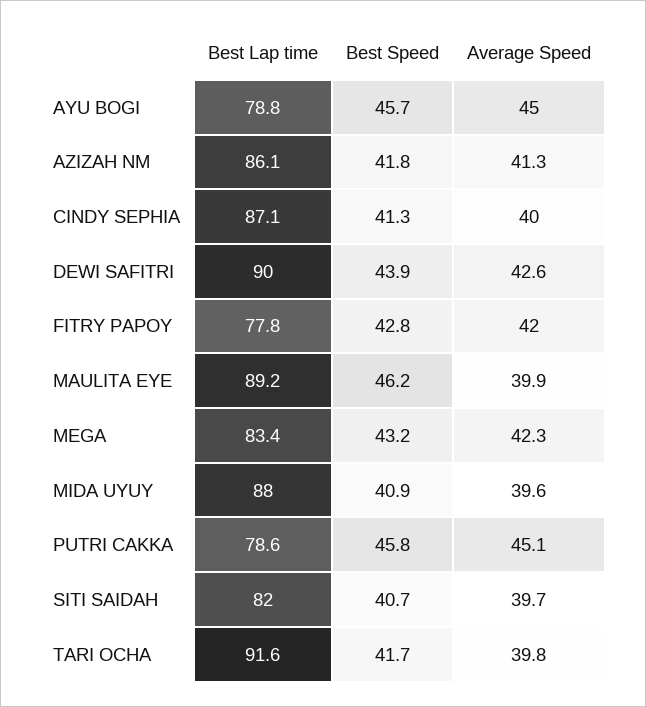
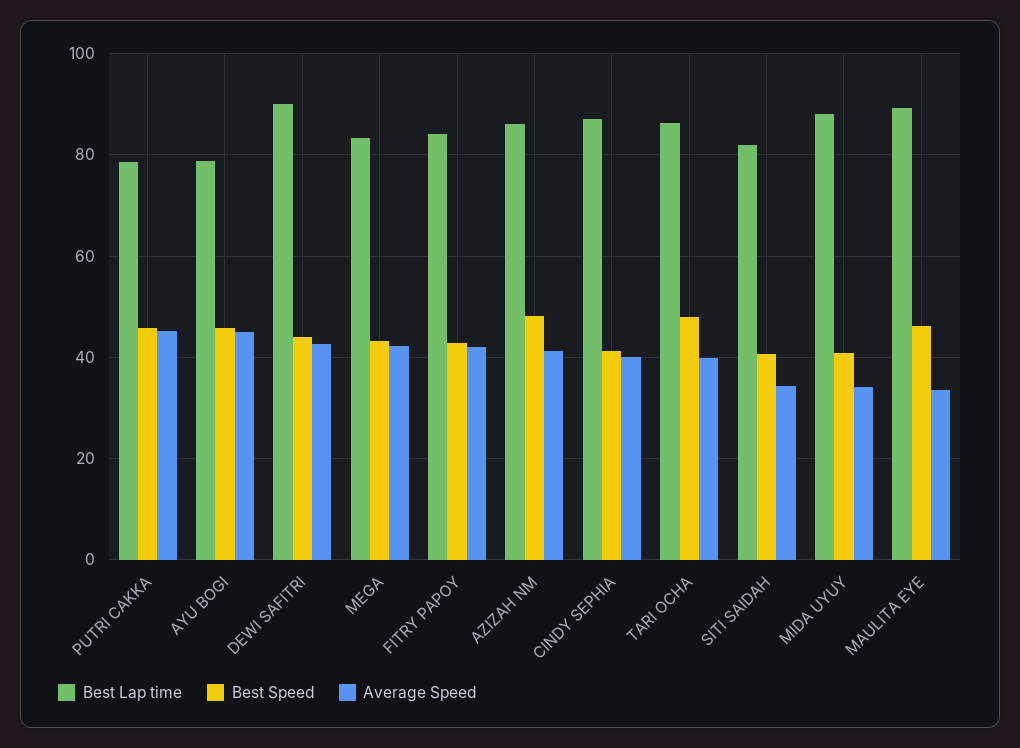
  {
    "Best Lap time": {
      "AYU BOGI": 78.8,
      "AZIZAH NM": 86.1,
      "CINDY SEPHIA": 87.1,
      "DEWI SAFITRI": 90,
-     "FITRY PAPOY": 77.8,
+     "FITRY PAPOY": 84,
      "MAULITA EYE": 89.2,
      "MEGA": 83.4,
      "MIDA UYUY": 88,
      "PUTRI CAKKA": 78.6,
      "SITI SAIDAH": 82,
-     "TARI OCHA": 91.6
+     "TARI OCHA": 86
    },
    "Best Speed": {
      "AYU BOGI": 45.7,
-     "AZIZAH NM": 41.8,
+     "AZIZAH NM": 48,
      "CINDY SEPHIA": 41.3,
      "DEWI SAFITRI": 43.9,
      "FITRY PAPOY": 42.8,
      "MAULITA EYE": 46.2,
      "MEGA": 43.2,
      "MIDA UYUY": 40.9,
      "PUTRI CAKKA": 45.8,
      "SITI SAIDAH": 40.7,
-     "TARI OCHA": 41.7
+     "TARI OCHA": 48
    },
    "Average Speed": {
      "AYU BOGI": 45,
      "AZIZAH NM": 41.3,
      "CINDY SEPHIA": 40,
      "DEWI SAFITRI": 42.6,
      "FITRY PAPOY": 42,
-     "MAULITA EYE": 39.9,
+     "MAULITA EYE": 34,
      "MEGA": 42.3,
-     "MIDA UYUY": 39.6,
+     "MIDA UYUY": 34,
      "PUTRI CAKKA": 45.1,
-     "SITI SAIDAH": 39.7,
+     "SITI SAIDAH": 34,
      "TARI OCHA": 39.8
    }
  }

